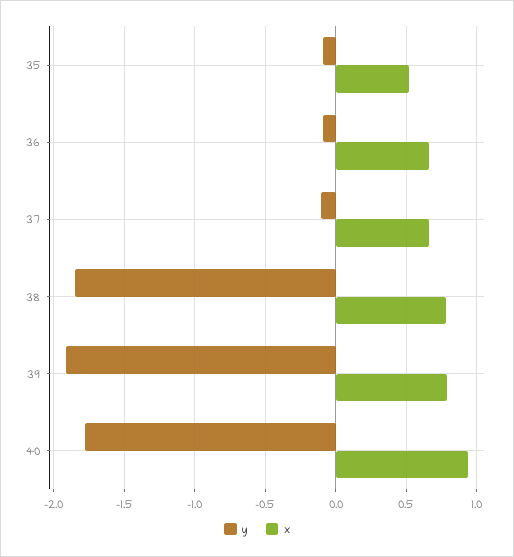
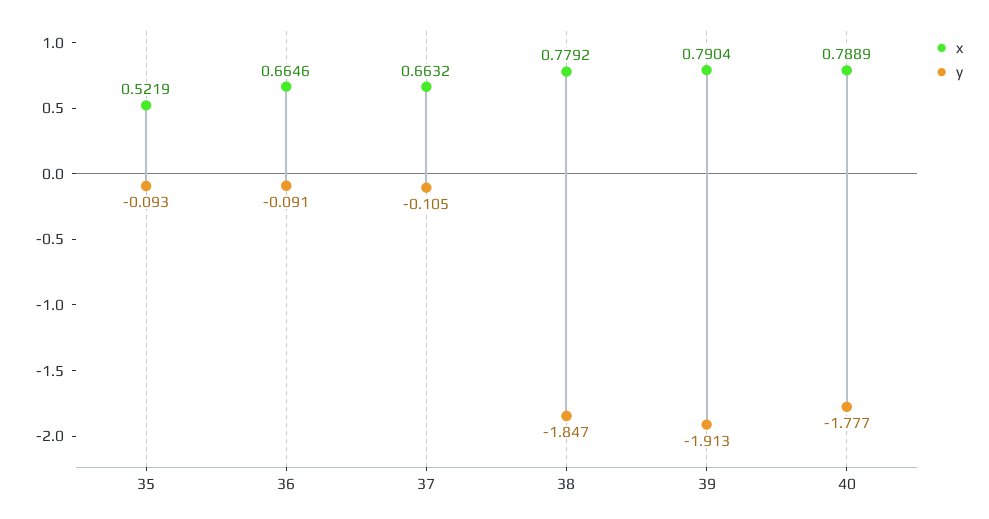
  {
    "y": {
      "35": -0.093,
      "36": -0.091,
      "37": -0.105,
      "38": -1.847,
      "39": -1.913,
      "40": -1.777
    },
    "x": {
      "35": 0.5219,
      "36": 0.6646,
      "37": 0.6632,
      "38": 0.7792,
      "39": 0.7904,
-     "40": 0.95
+     "40": 0.7889
    }
  }

